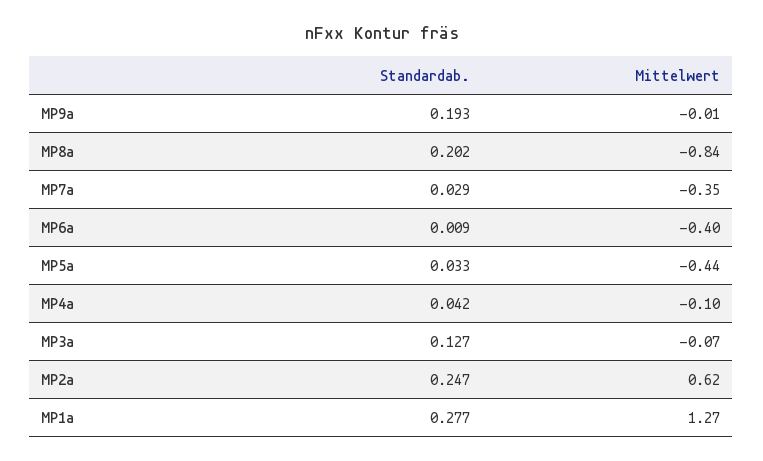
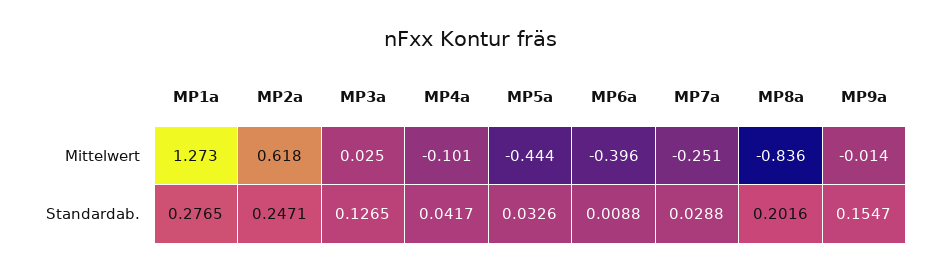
  {
    "Standardab.": {
-     "MP9a": 0.193,
+     "MP9a": 0.1547,
      "MP8a": 0.2016,
      "MP7a": 0.0288,
      "MP6a": 0.0088,
      "MP5a": 0.0326,
      "MP4a": 0.0417,
      "MP3a": 0.1265,
      "MP2a": 0.2471,
      "MP1a": 0.2765
    },
    "Mittelwert": {
      "MP9a": -0.014,
      "MP8a": -0.836,
-     "MP7a": -0.35,
+     "MP7a": -0.251,
      "MP6a": -0.396,
      "MP5a": -0.444,
      "MP4a": -0.101,
-     "MP3a": -0.07,
+     "MP3a": 0.025,
      "MP2a": 0.618,
      "MP1a": 1.273
    }
  }

